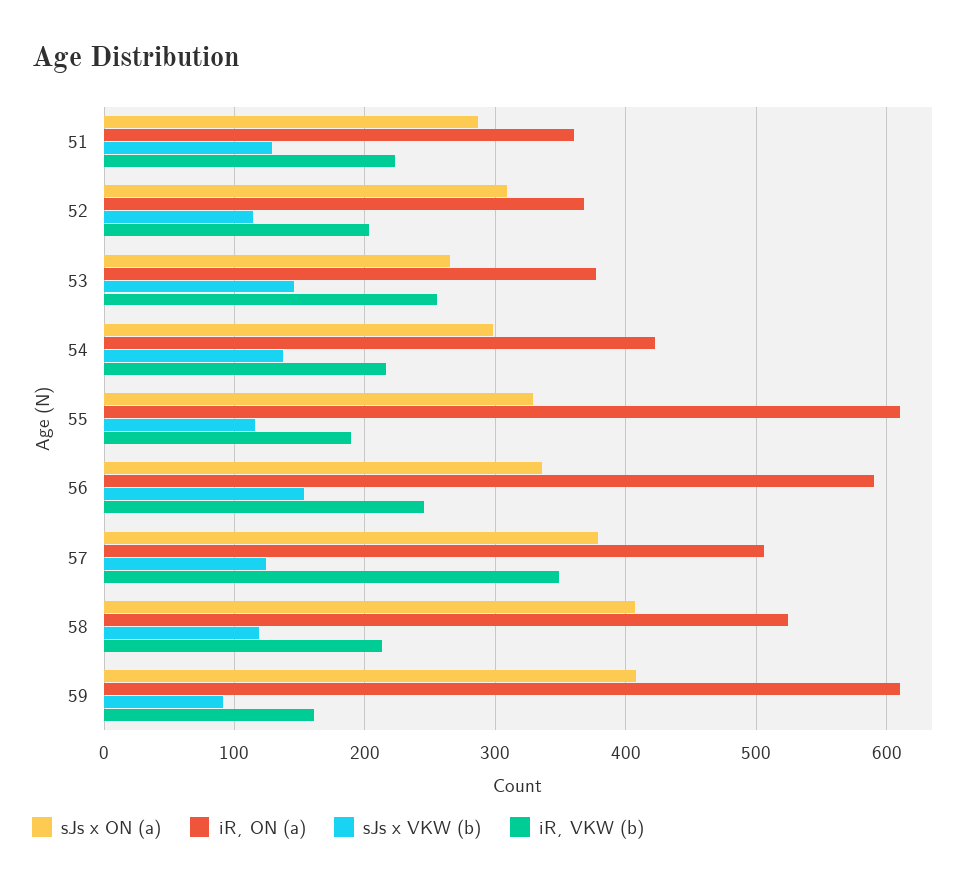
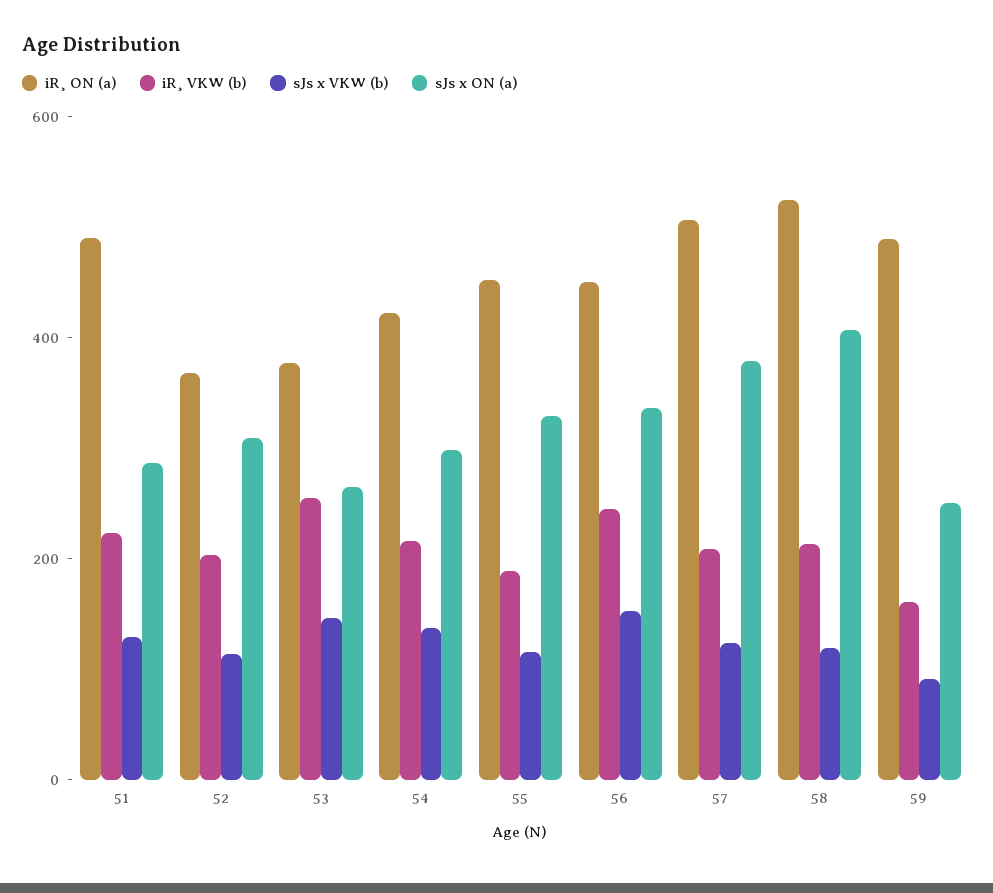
  {
    "sJs x ON (a)": {
      "51": 290,
      "52": 310,
      "53": 270,
      "54": 300,
      "55": 330,
      "56": 340,
      "57": 380,
      "58": 410,
-     "59": 410
+     "59": 250
    },
    "iR¸ ON (a)": {
-     "51": 360,
+     "51": 500,
      "52": 370,
      "53": 380,
      "54": 420,
-     "55": 610,
+     "55": 450,
-     "56": 590,
+     "56": 450,
      "57": 510,
      "58": 520,
-     "59": 610
+     "59": 500
    },
    "sJs x VKW (b)": {
      "51": 130,
      "52": 110,
      "53": 150,
      "54": 140,
      "55": 120,
      "56": 150,
      "57": 120,
      "58": 120,
      "59": 90
    },
    "iR¸ VKW (b)": {
      "51": 220,
      "52": 200,
      "53": 260,
      "54": 220,
      "55": 190,
      "56": 250,
-     "57": 350,
+     "57": 200,
      "58": 210,
      "59": 160
    }
  }

